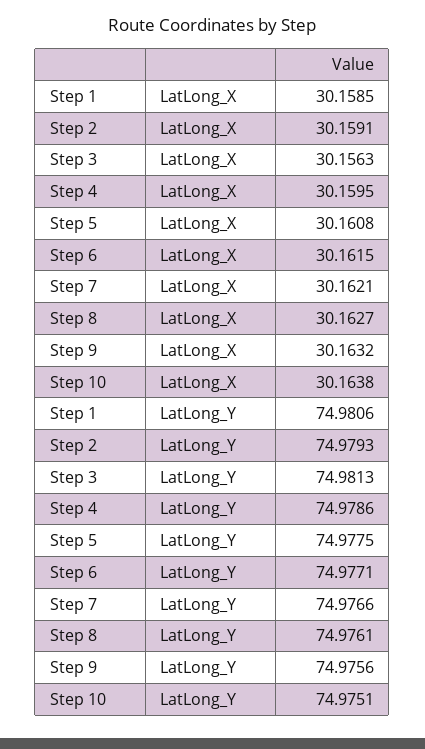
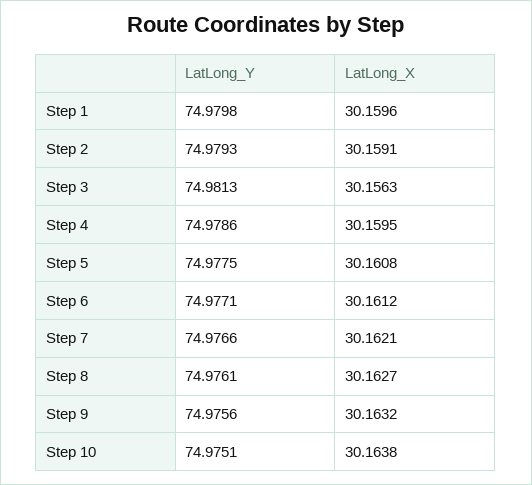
  {
    "Step 1": {
-     "LatLong_X": 30.1585,
+     "LatLong_X": 30.1596,
-     "LatLong_Y": 74.9806
+     "LatLong_Y": 74.9798
    },
    "Step 2": {
      "LatLong_X": 30.1591,
      "LatLong_Y": 74.9793
    },
    "Step 3": {
      "LatLong_X": 30.1563,
      "LatLong_Y": 74.9813
    },
    "Step 4": {
      "LatLong_X": 30.1595,
      "LatLong_Y": 74.9786
    },
    "Step 5": {
      "LatLong_X": 30.1608,
      "LatLong_Y": 74.9775
    },
    "Step 6": {
-     "LatLong_X": 30.1615,
+     "LatLong_X": 30.1612,
      "LatLong_Y": 74.9771
    },
    "Step 7": {
      "LatLong_X": 30.1621,
      "LatLong_Y": 74.9766
    },
    "Step 8": {
      "LatLong_X": 30.1627,
      "LatLong_Y": 74.9761
    },
    "Step 9": {
      "LatLong_X": 30.1632,
      "LatLong_Y": 74.9756
    },
    "Step 10": {
      "LatLong_X": 30.1638,
      "LatLong_Y": 74.9751
    }
  }

